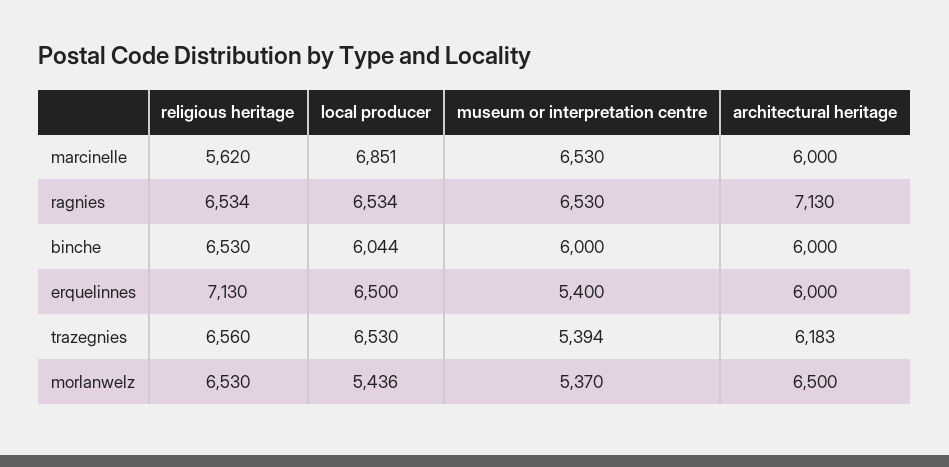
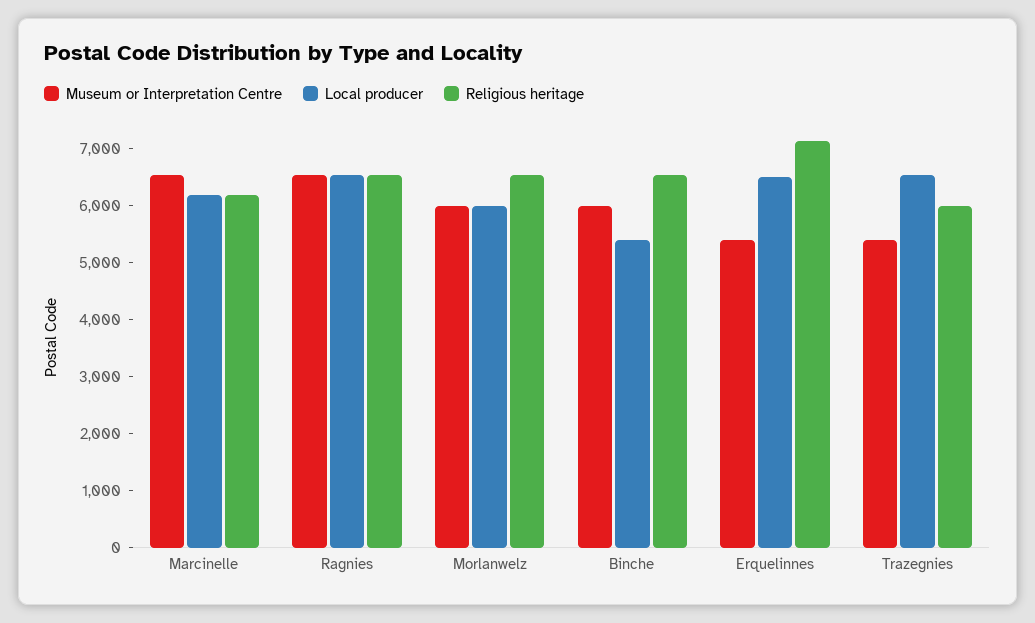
  {
    "religious heritage": {
-     "marcinelle": 5620,
+     "marcinelle": 6200,
      "ragnies": 6534,
      "binche": 6530,
      "erquelinnes": 7130,
-     "trazegnies": 6560,
+     "trazegnies": 6000,
      "morlanwelz": 6530
    },
    "local producer": {
-     "marcinelle": 6851,
+     "marcinelle": 6200,
      "ragnies": 6534,
-     "binche": 6044,
+     "binche": 5400,
      "erquelinnes": 6500,
      "trazegnies": 6530,
-     "morlanwelz": 5436
+     "morlanwelz": 6000
    },
    "museum or interpretation centre": {
      "marcinelle": 6530,
      "ragnies": 6530,
      "binche": 6000,
      "erquelinnes": 5400,
      "trazegnies": 5394,
-     "morlanwelz": 5370
+     "morlanwelz": 6000
-   },
+   }
-   "architectural heritage": {
-     "marcinelle": 6000,
-     "ragnies": 7130,
-     "binche": 6000,
-     "erquelinnes": 6000,
-     "trazegnies": 6183,
-     "morlanwelz": 6500
-   }
  }

